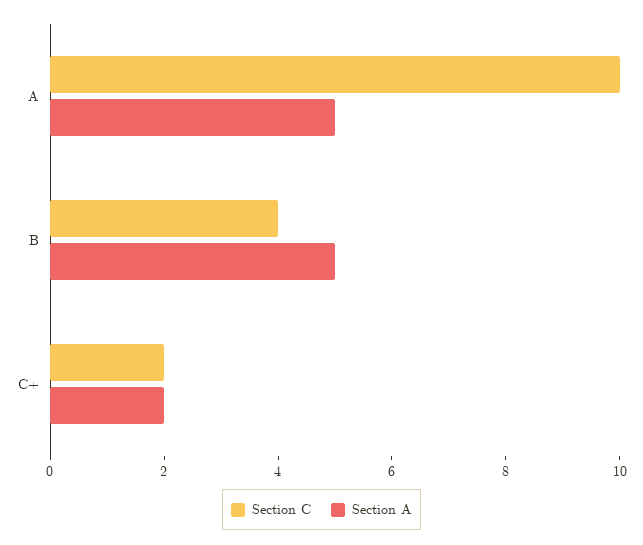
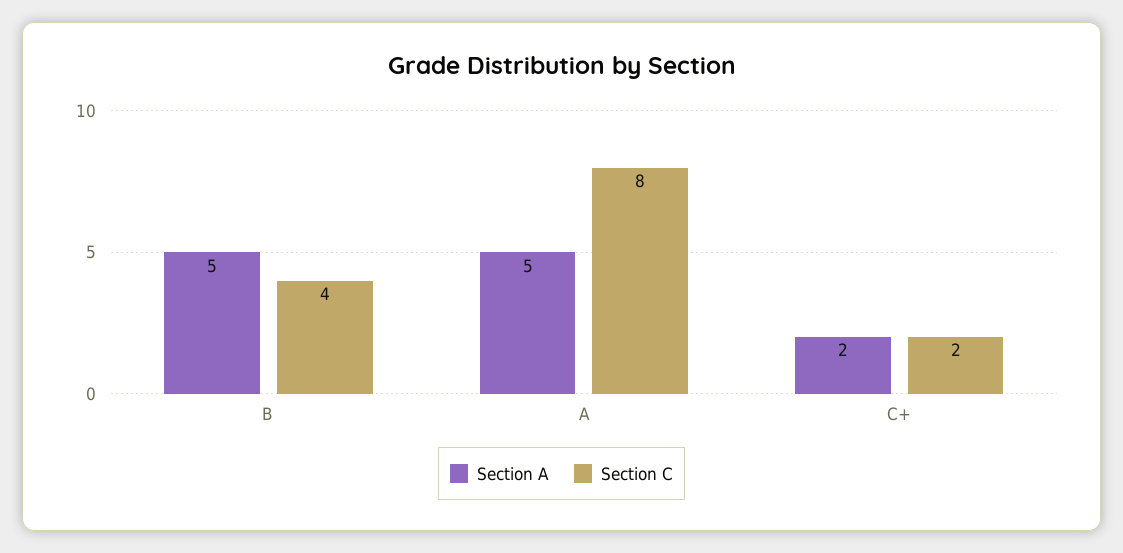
  {
    "Section C": {
-     "A": 10,
+     "A": 8,
      "B": 4,
      "C+": 2
    },
    "Section A": {
      "A": 5,
      "B": 5,
      "C+": 2
    }
  }

